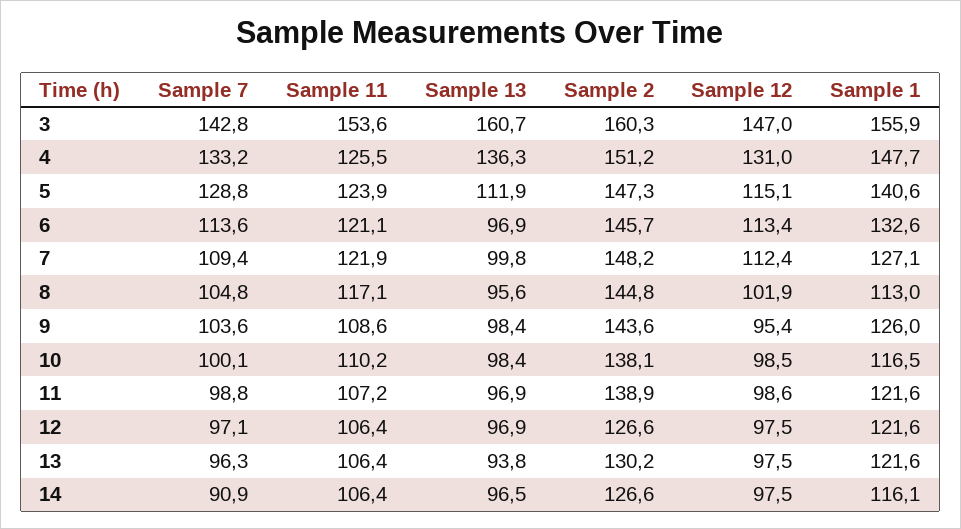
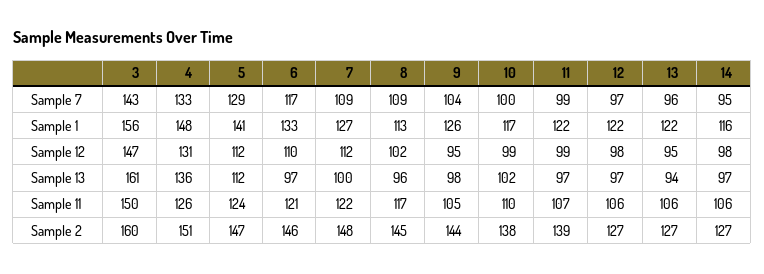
  {
    "Sample 7": {
      "3": 142.8,
      "4": 133.2,
      "5": 128.8,
-     "6": 113.6,
+     "6": 117,
      "7": 109.4,
-     "8": 104.8,
+     "8": 109,
      "9": 103.6,
      "10": 100.1,
      "11": 98.8,
      "12": 97.1,
      "13": 96.3,
-     "14": 90.9
+     "14": 95
    },
    "Sample 11": {
-     "3": 153.6,
+     "3": 150,
      "4": 125.5,
      "5": 123.9,
      "6": 121.1,
      "7": 121.9,
      "8": 117.1,
-     "9": 108.6,
+     "9": 105,
      "10": 110.2,
      "11": 107.2,
      "12": 106.4,
      "13": 106.4,
      "14": 106.4
    },
    "Sample 13": {
      "3": 160.7,
      "4": 136.3,
      "5": 111.9,
      "6": 96.9,
      "7": 99.8,
      "8": 95.6,
      "9": 98.4,
-     "10": 98.4,
+     "10": 102,
      "11": 96.9,
      "12": 96.9,
      "13": 93.8,
      "14": 96.5
    },
    "Sample 2": {
      "3": 160.3,
      "4": 151.2,
      "5": 147.3,
      "6": 145.7,
      "7": 148.2,
      "8": 144.8,
      "9": 143.6,
      "10": 138.1,
      "11": 138.9,
      "12": 126.6,
-     "13": 130.2,
+     "13": 127,
      "14": 126.6
    },
    "Sample 12": {
      "3": 147,
      "4": 131,
-     "5": 115.1,
+     "5": 112,
-     "6": 113.4,
+     "6": 110,
      "7": 112.4,
      "8": 101.9,
      "9": 95.4,
      "10": 98.5,
      "11": 98.6,
      "12": 97.5,
-     "13": 97.5,
+     "13": 95,
      "14": 97.5
    },
    "Sample 1": {
      "3": 155.9,
      "4": 147.7,
      "5": 140.6,
      "6": 132.6,
      "7": 127.1,
      "8": 113,
      "9": 126,
      "10": 116.5,
      "11": 121.6,
      "12": 121.6,
      "13": 121.6,
      "14": 116.1
    }
  }

